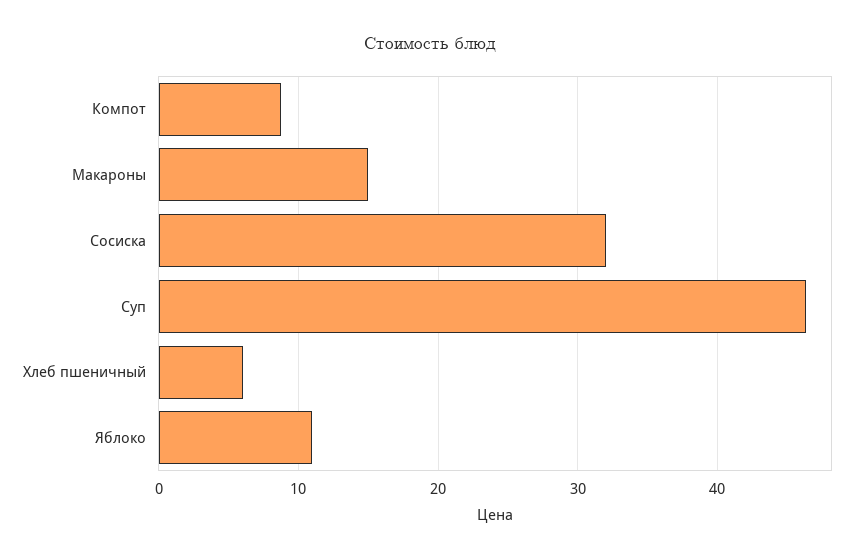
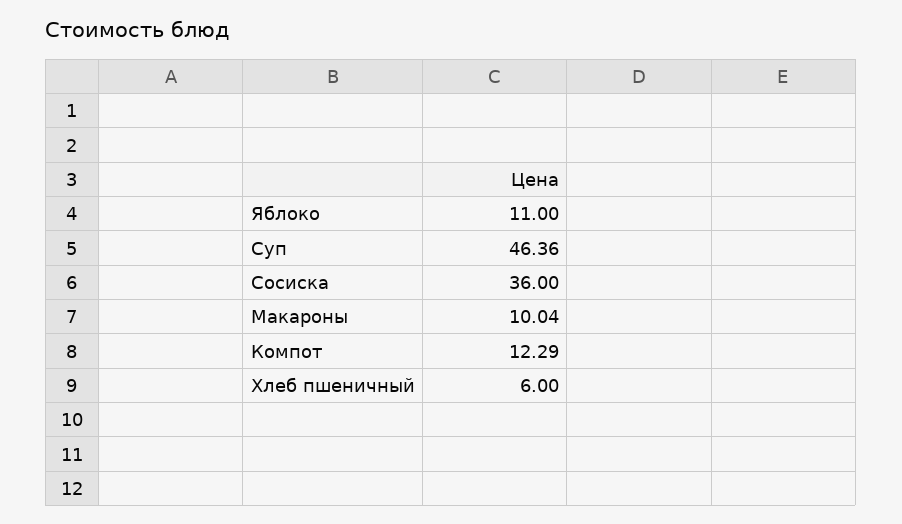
  {
-   "Компот": 9,
+   "Компот": 12.29,
-   "Макароны": 15,
+   "Макароны": 10.04,
-   "Сосиска": 32,
+   "Сосиска": 36,
    "Суп": 46.36,
    "Хлеб пшеничный": 6,
    "Яблоко": 11
  }

